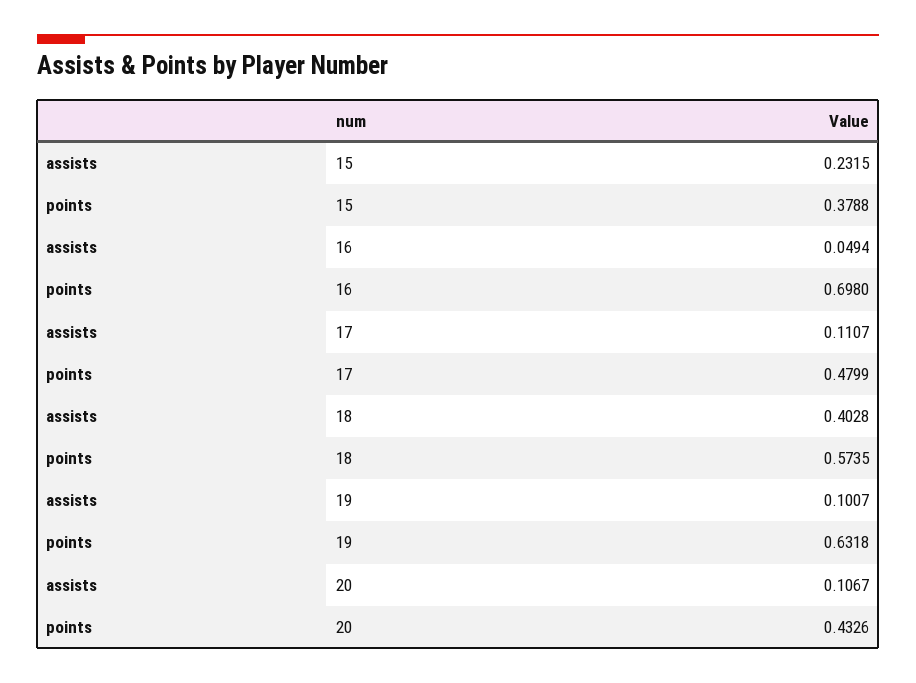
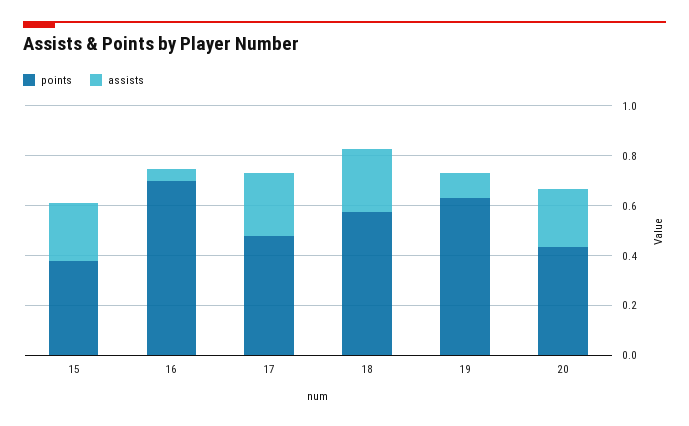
  {
    "assists": {
      "15": 0.2315,
      "16": 0.0494,
-     "17": 0.1107,
+     "17": 0.25,
-     "18": 0.4028,
+     "18": 0.25,
      "19": 0.1007,
-     "20": 0.1067
+     "20": 0.25
    },
    "points": {
      "15": 0.3788,
      "16": 0.698,
      "17": 0.4799,
      "18": 0.5735,
      "19": 0.6318,
      "20": 0.4326
    }
  }

